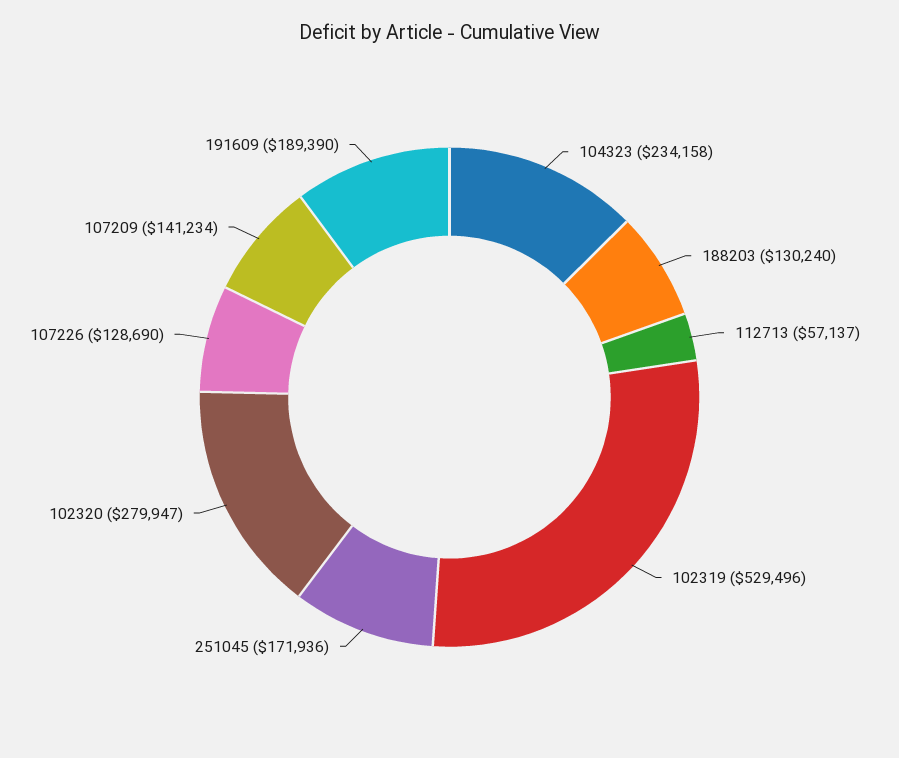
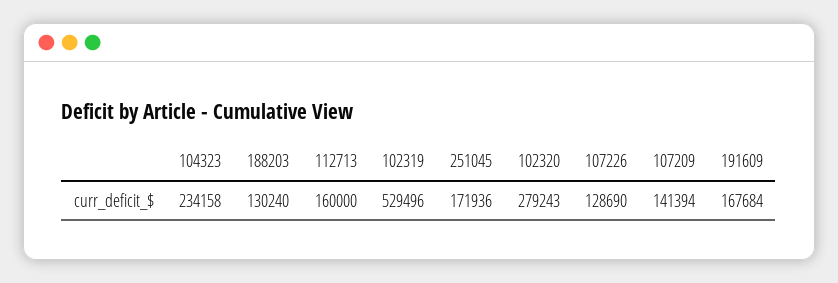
  {
    "104323": 234158,
    "188203": 130240,
-   "112713": 57137,
+   "112713": 160000,
    "102319": 529496,
    "251045": 171936,
-   "102320": 279947,
+   "102320": 279243,
    "107226": 128690,
-   "107209": 141234,
+   "107209": 141394,
-   "191609": 189390
+   "191609": 167684
  }

